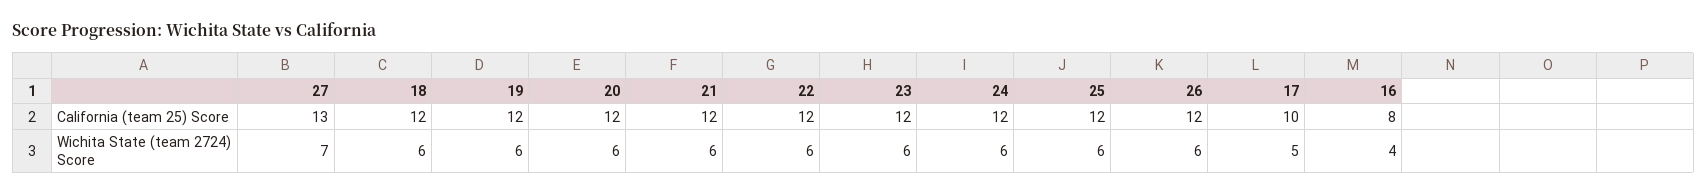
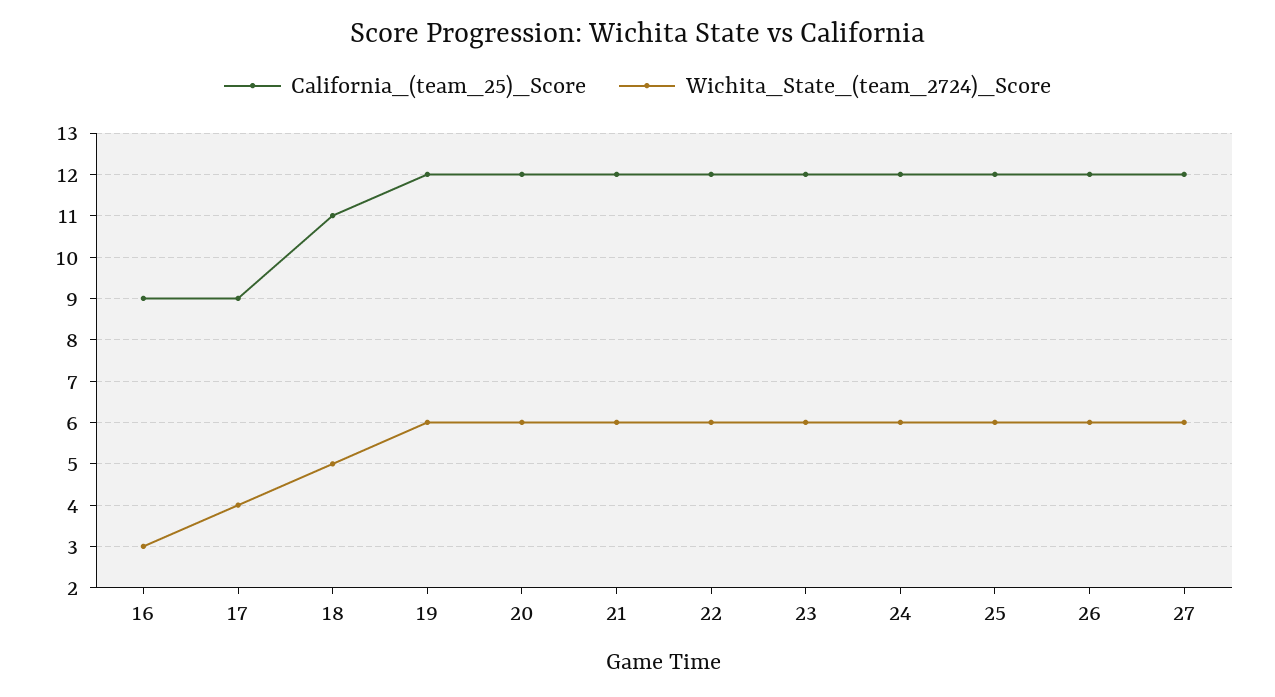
  {
    "California (team 25) Score": {
-     "27": 13,
+     "27": 12,
-     "18": 12,
+     "18": 11,
      "19": 12,
      "20": 12,
      "21": 12,
      "22": 12,
      "23": 12,
      "24": 12,
      "25": 12,
      "26": 12,
-     "17": 10,
+     "17": 9,
-     "16": 8
+     "16": 9
    },
    "Wichita State (team 2724) Score": {
-     "27": 7,
+     "27": 6,
-     "18": 6,
+     "18": 5,
      "19": 6,
      "20": 6,
      "21": 6,
      "22": 6,
      "23": 6,
      "24": 6,
      "25": 6,
      "26": 6,
-     "17": 5,
+     "17": 4,
-     "16": 4
+     "16": 3
    }
  }

